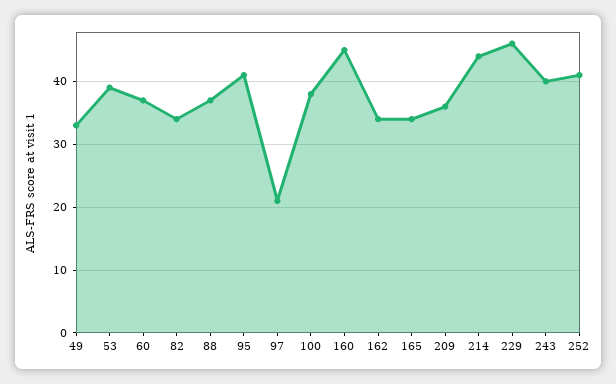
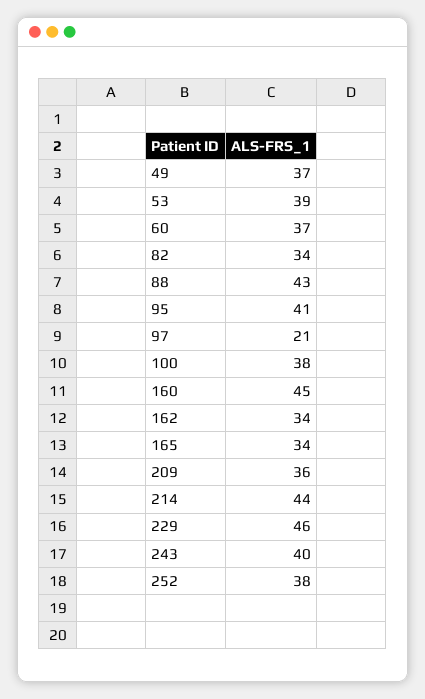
  {
-   "49": 33,
+   "49": 37,
    "53": 39,
    "60": 37,
    "82": 34,
-   "88": 37,
+   "88": 43,
    "95": 41,
    "97": 21,
    "100": 38,
    "160": 45,
    "162": 34,
    "165": 34,
    "209": 36,
    "214": 44,
    "229": 46,
    "243": 40,
-   "252": 41
+   "252": 38
  }

